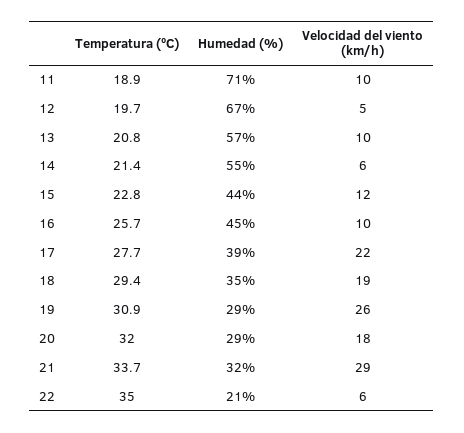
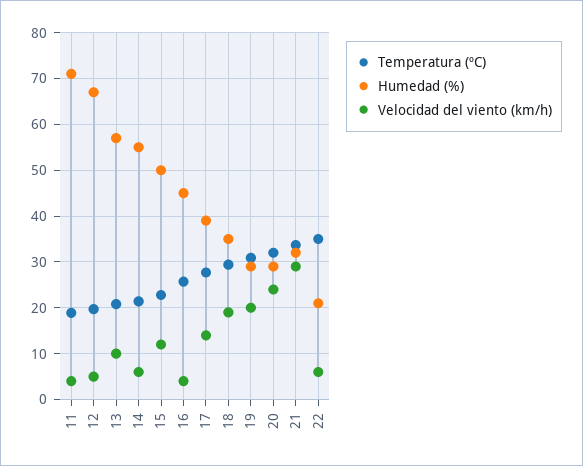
  {
    "Temperatura (ºC)": {
      "11": 18.9,
      "12": 19.7,
      "13": 20.8,
      "14": 21.4,
      "15": 22.8,
      "16": 25.7,
      "17": 27.7,
      "18": 29.4,
      "19": 30.9,
      "20": 32,
      "21": 33.7,
      "22": 35
    },
    "Humedad (%)": {
      "11": 71,
      "12": 67,
      "13": 57,
      "14": 55,
-     "15": 44,
+     "15": 50,
      "16": 45,
      "17": 39,
      "18": 35,
      "19": 29,
      "20": 29,
      "21": 32,
      "22": 21
    },
    "Velocidad del viento (km/h)": {
-     "11": 10,
+     "11": 4,
      "12": 5,
      "13": 10,
      "14": 6,
      "15": 12,
-     "16": 10,
+     "16": 4,
-     "17": 22,
+     "17": 14,
      "18": 19,
-     "19": 26,
+     "19": 20,
-     "20": 18,
+     "20": 24,
      "21": 29,
      "22": 6
    }
  }

